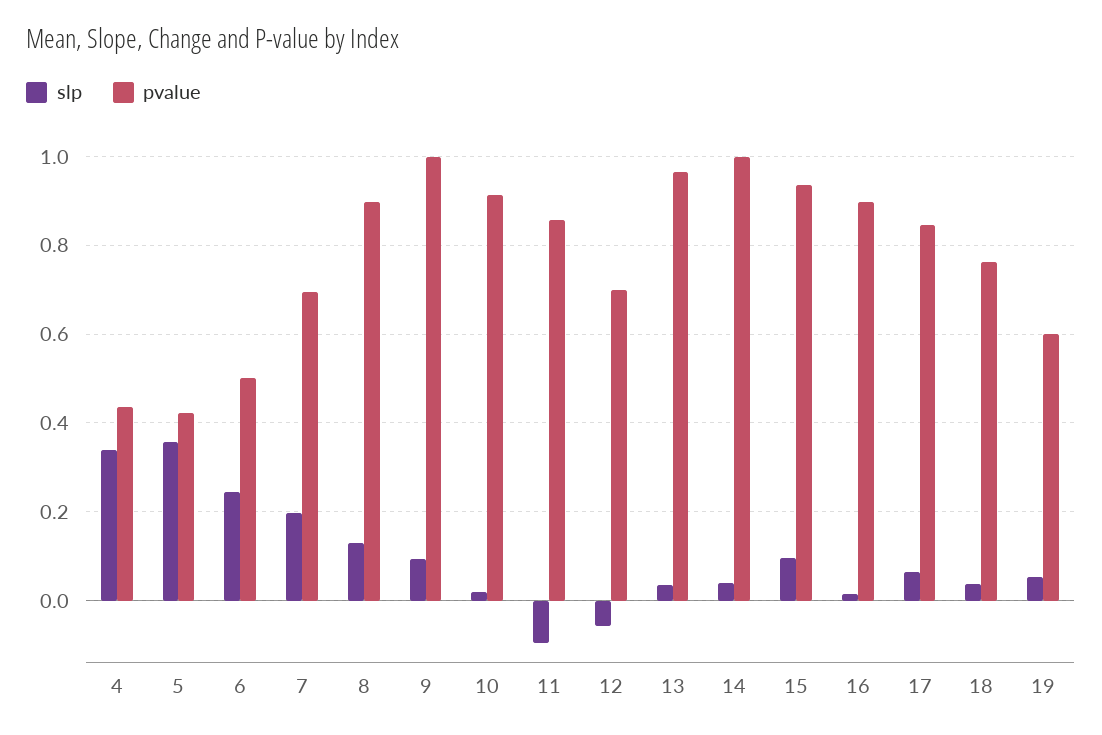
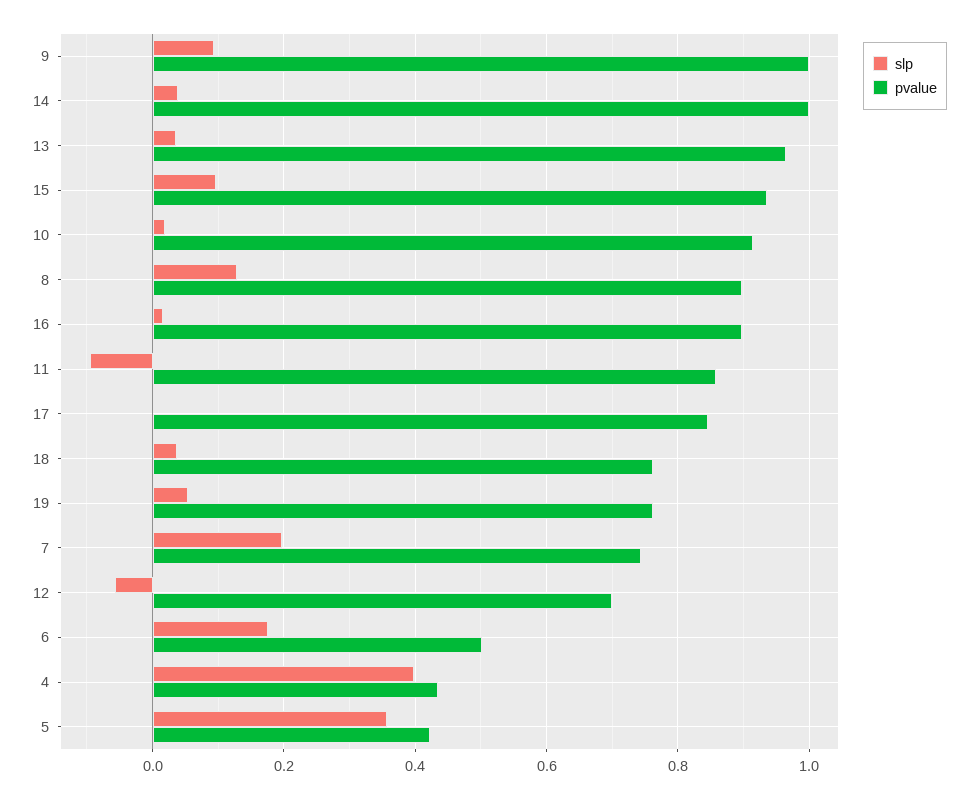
  {
    "slp": {
-     "4": 0.34,
+     "4": 0.4,
      "5": 0.36,
-     "6": 0.24,
+     "6": 0.18,
      "7": 0.2,
      "8": 0.12,
      "9": 0.1,
      "10": 0.02,
      "11": -0.1,
      "12": -0.06,
      "13": 0.04,
      "14": 0.04,
      "15": 0.1,
      "16": 0.02,
-     "17": 0.06,
+     "17": 0,
      "18": 0.04,
      "19": 0.06
    },
    "pvalue": {
      "4": 0.44,
      "5": 0.42,
      "6": 0.5,
-     "7": 0.7,
+     "7": 0.74,
      "8": 0.9,
      "9": 1,
      "10": 0.92,
      "11": 0.86,
      "12": 0.7,
      "13": 0.96,
      "14": 1,
      "15": 0.94,
      "16": 0.9,
      "17": 0.84,
      "18": 0.76,
-     "19": 0.6
+     "19": 0.76
    }
  }

